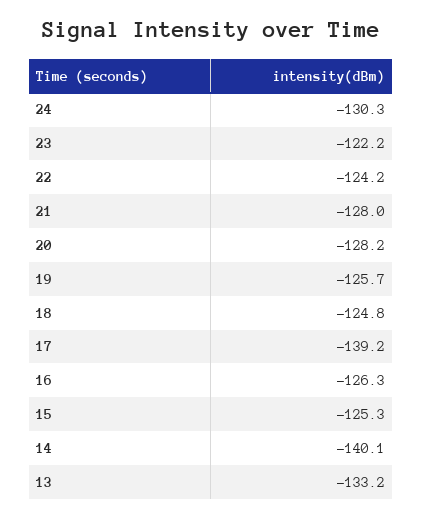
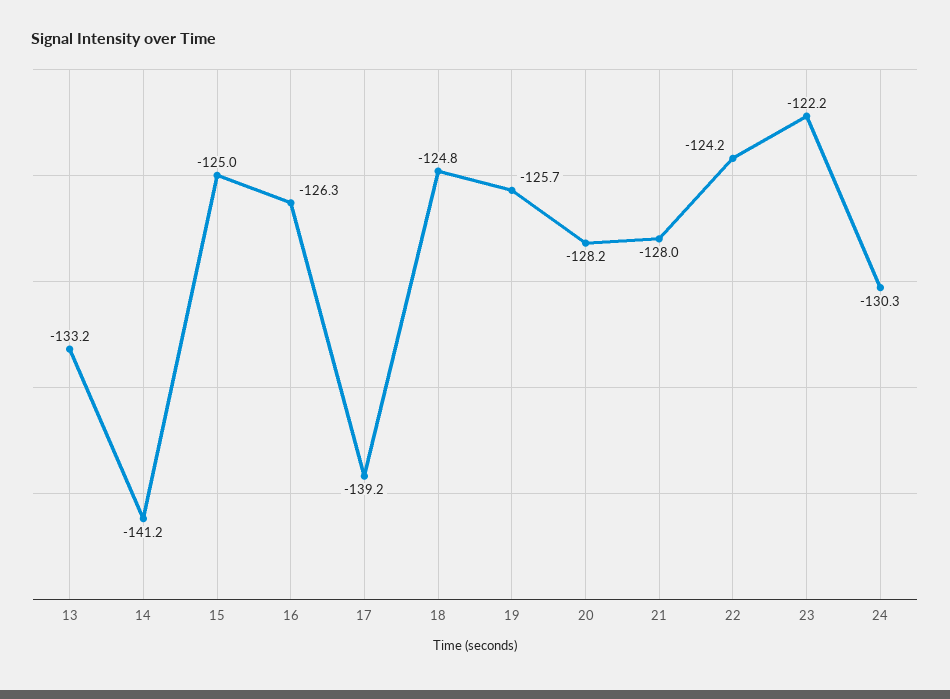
  {
    "24": -130.3,
    "23": -122.2,
    "22": -124.2,
    "21": -128,
    "20": -128.2,
    "19": -125.7,
    "18": -124.8,
    "17": -139.2,
    "16": -126.3,
-   "15": -125.3,
+   "15": -125,
-   "14": -140.1,
+   "14": -141.2,
    "13": -133.2
  }

